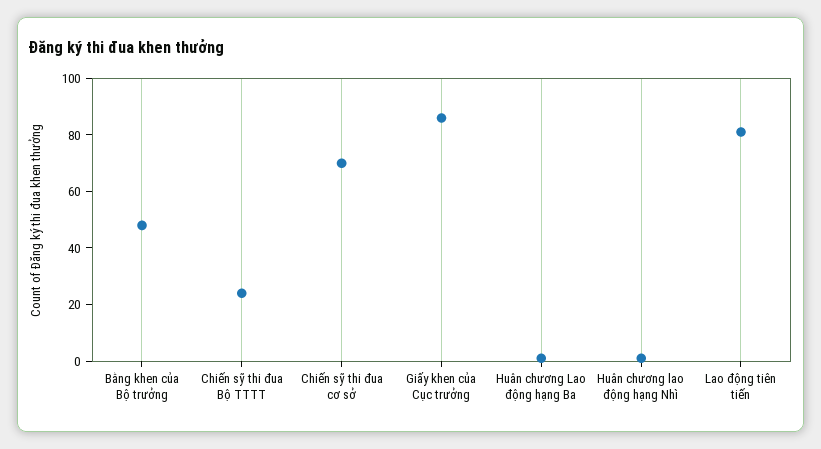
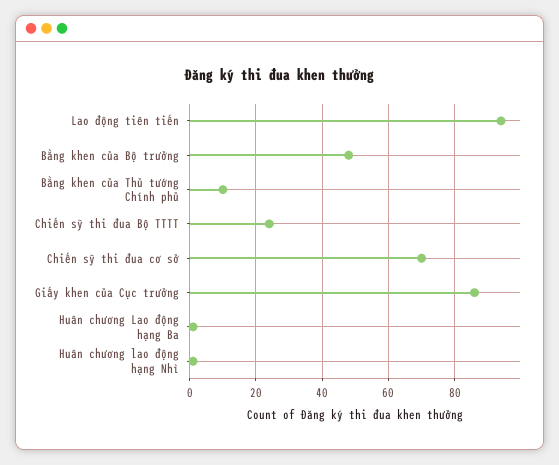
  {
    "Bằng khen của Bộ trưởng": 50,
    "Chiến sỹ thi đua Bộ TTTT": 25,
    "Chiến sỹ thi đua cơ sở": 70,
    "Giấy khen của Cục trưởng": 85,
    "Huân chương Lao động hạng Ba": 0,
    "Huân chương lao động hạng Nhì": 0,
-   "Lao động tiên tiến": 80
+   "Lao động tiên tiến": 95,
+   "Bằng khen của Thủ tướng Chính phủ": 10
  }

